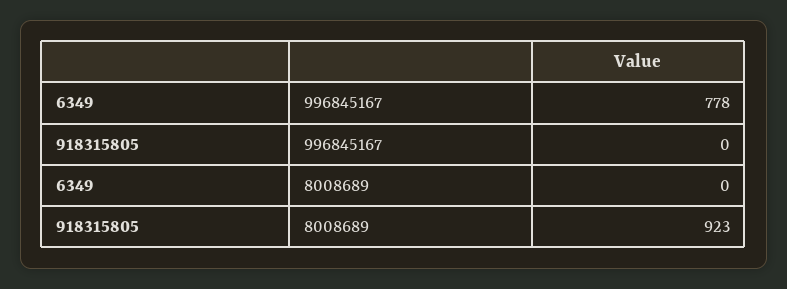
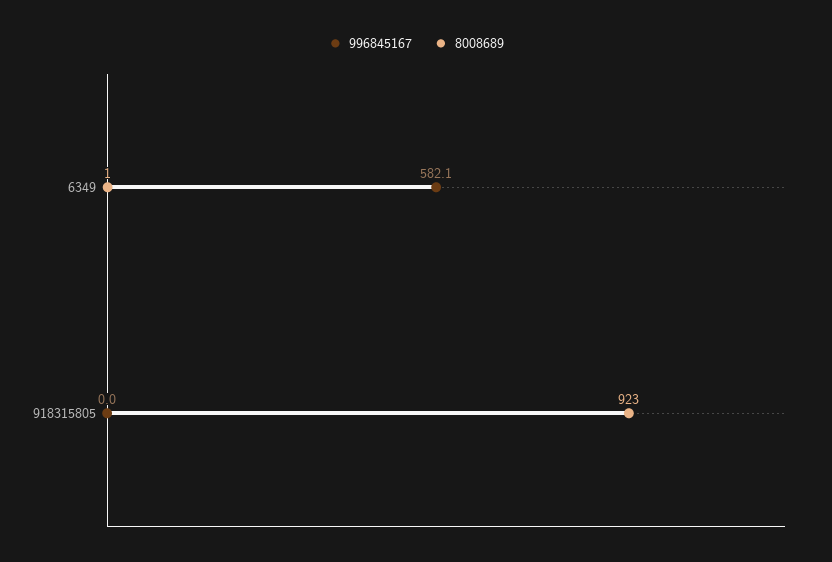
  {
    "996845167": {
-     "6349": 778,
+     "6349": 582.1,
      "918315805": 0
    },
    "8008689": {
-     "6349": 0,
+     "6349": 1,
      "918315805": 923
    }
  }

